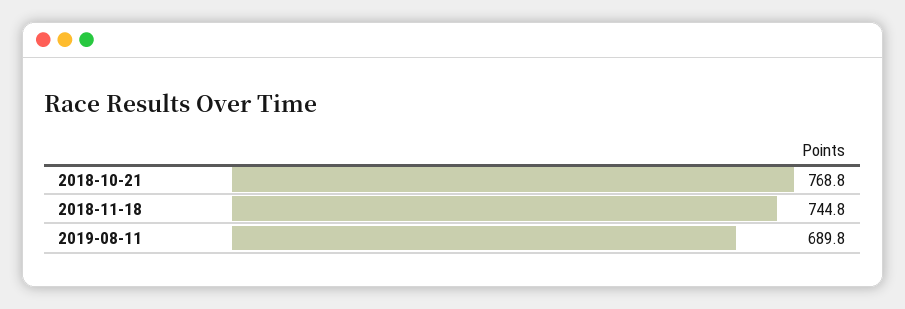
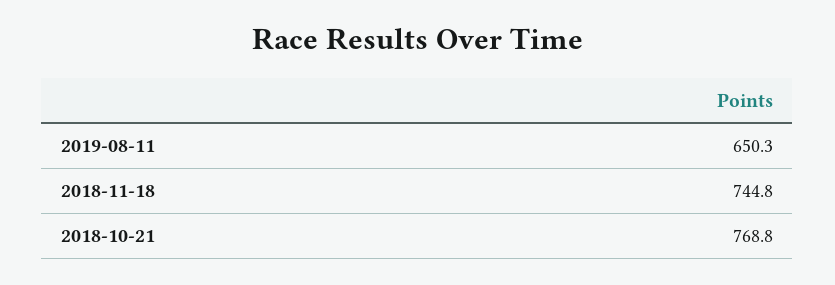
  {
    "2018-10-21": 768.8,
    "2018-11-18": 744.8,
-   "2019-08-11": 689.8
+   "2019-08-11": 650.3
  }

